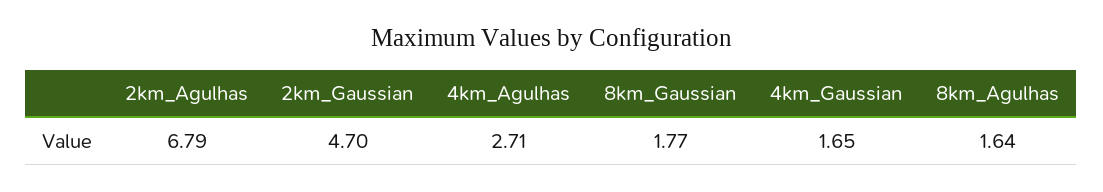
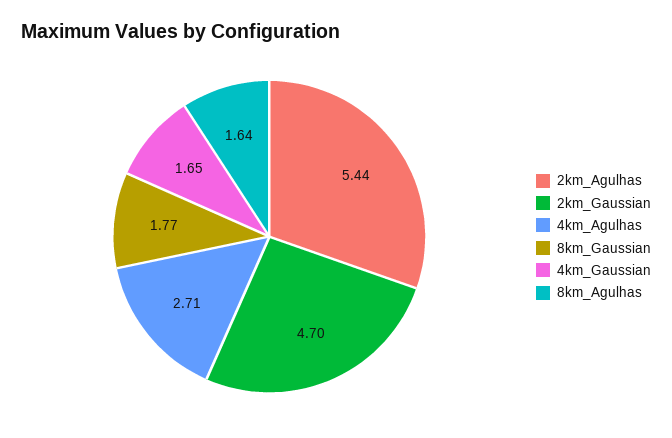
  {
-   "2km_Agulhas": 6.79,
+   "2km_Agulhas": 5.44,
    "2km_Gaussian": 4.7,
    "4km_Agulhas": 2.71,
    "8km_Gaussian": 1.77,
    "4km_Gaussian": 1.65,
    "8km_Agulhas": 1.64
  }

